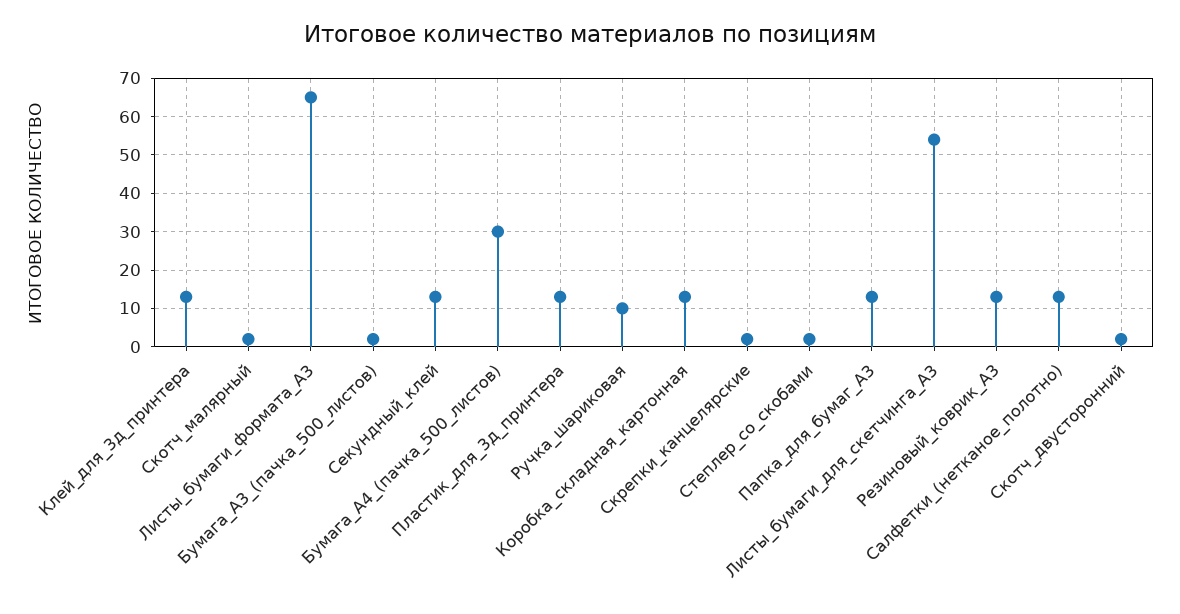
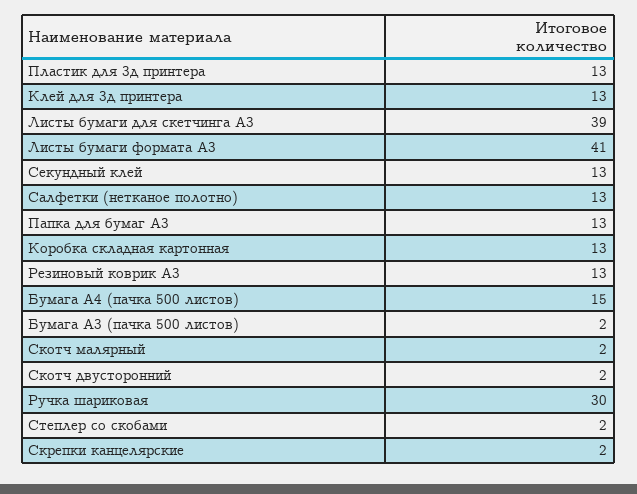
  {
    "Клей_для_3д_принтера": 13,
    "Скотч_малярный": 2,
-   "Листы_бумаги_формата_А3": 65,
+   "Листы_бумаги_формата_А3": 41,
    "Бумага_А3_(пачка_500_листов)": 2,
    "Секундный_клей": 13,
-   "Бумага_А4_(пачка_500_листов)": 30,
+   "Бумага_А4_(пачка_500_листов)": 15,
    "Пластик_для_3д_принтера": 13,
-   "Ручка_шариковая": 10,
+   "Ручка_шариковая": 30,
    "Коробка_складная_картонная": 13,
    "Скрепки_канцелярские": 2,
    "Степлер_со_скобами": 2,
    "Папка_для_бумаг_А3": 13,
-   "Листы_бумаги_для_скетчинга_А3": 55,
+   "Листы_бумаги_для_скетчинга_А3": 39,
    "Резиновый_коврик_А3": 13,
    "Салфетки_(нетканое_полотно)": 13,
    "Скотч_двусторонний": 2
  }

